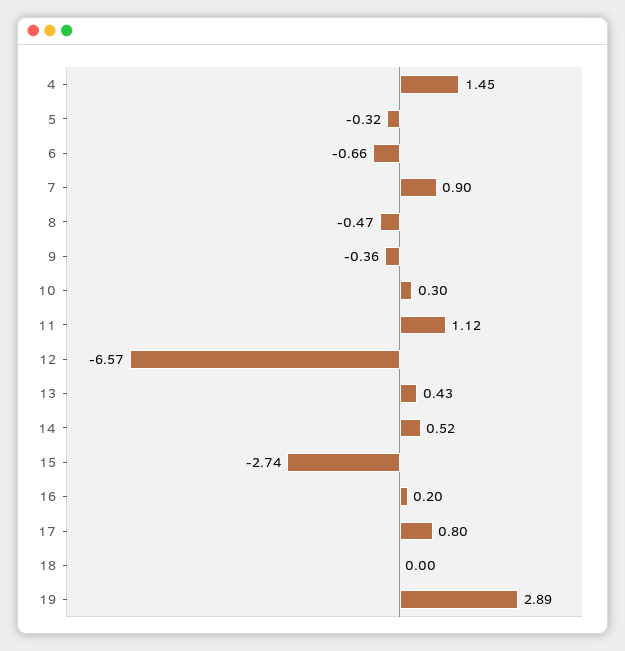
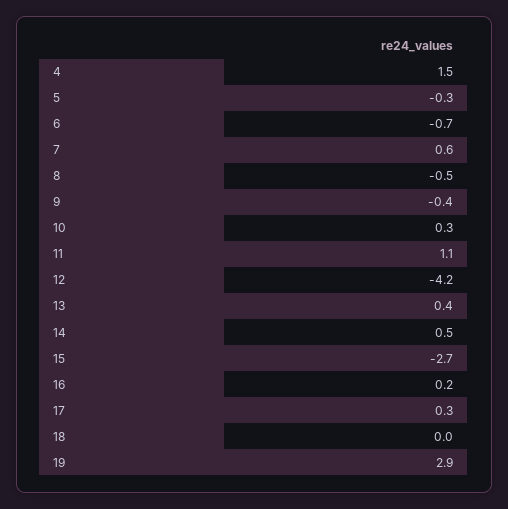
  {
    "4": 1.45,
    "5": -0.32,
    "6": -0.66,
-   "7": 0.9,
+   "7": 0.6,
    "8": -0.47,
    "9": -0.36,
    "10": 0.3,
    "11": 1.12,
-   "12": -6.57,
+   "12": -4.2,
    "13": 0.43,
    "14": 0.52,
    "15": -2.74,
    "16": 0.2,
-   "17": 0.8,
+   "17": 0.3,
    "18": 0,
    "19": 2.89
  }

